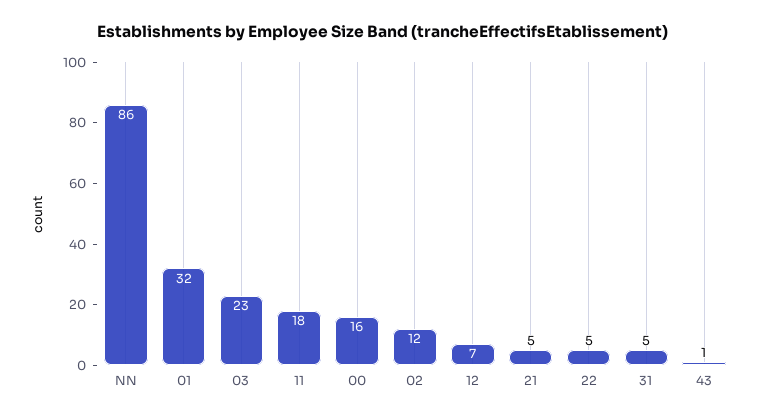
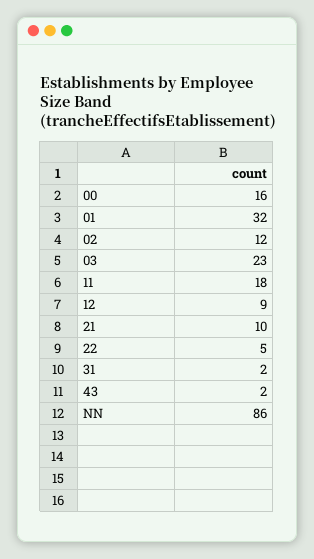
  {
    "NN": 86,
    "01": 32,
    "03": 23,
    "11": 18,
    "00": 16,
    "02": 12,
-   "12": 7,
+   "12": 9,
-   "21": 5,
+   "21": 10,
    "22": 5,
-   "31": 5,
+   "31": 2,
-   "43": 1
+   "43": 2
  }

